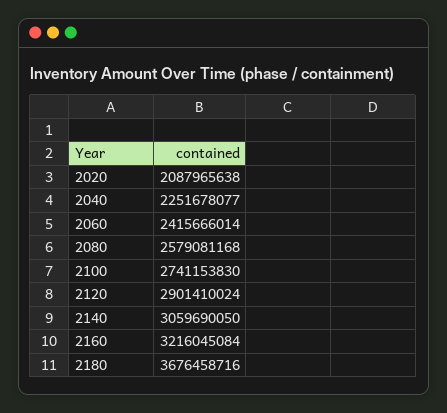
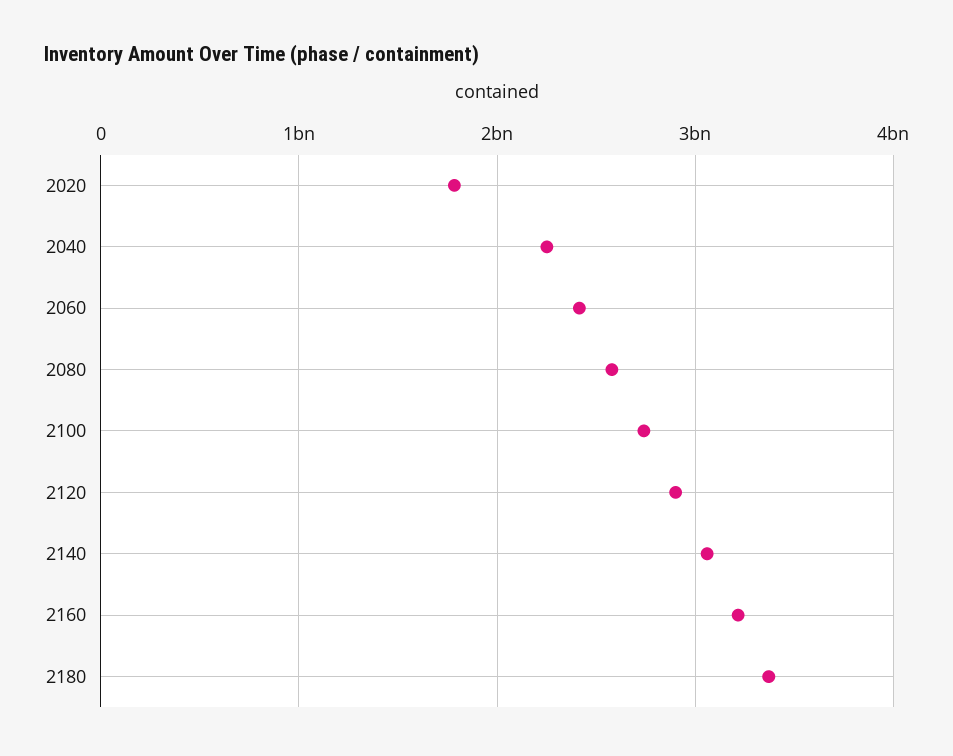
  {
-   "2020": 2087965638,
+   "2020": 1800000000,
    "2040": 2251678077,
    "2060": 2415666014,
    "2080": 2579081168,
    "2100": 2741153830,
    "2120": 2901410024,
    "2140": 3059690050,
    "2160": 3216045084,
-   "2180": 3676458716
+   "2180": 3400000000
  }

